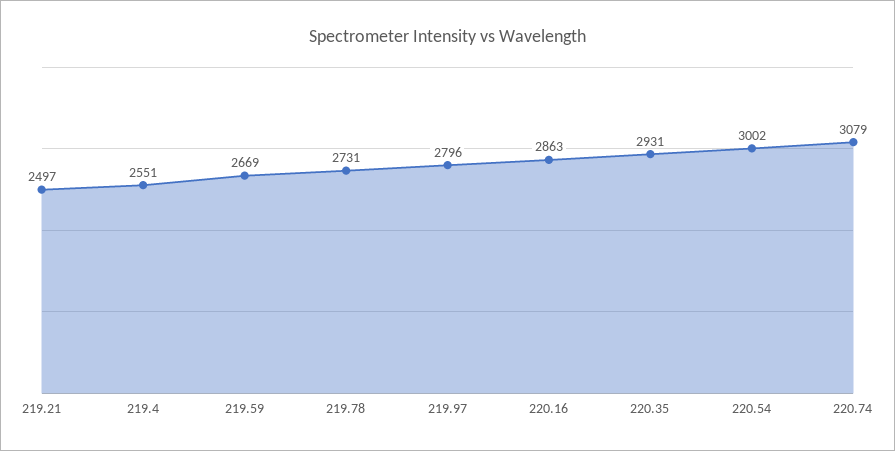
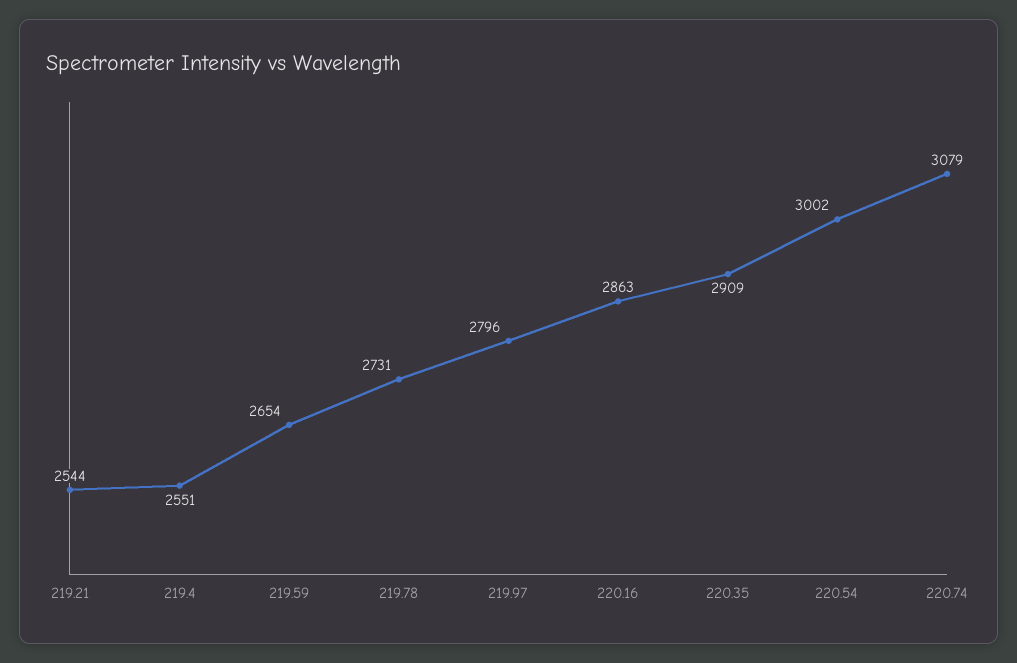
  {
-   "219.21": 2497,
+   "219.21": 2544,
    "219.4": 2551,
-   "219.59": 2669,
+   "219.59": 2654,
    "219.78": 2731,
    "219.97": 2796,
    "220.16": 2863,
-   "220.35": 2931,
+   "220.35": 2909,
    "220.54": 3002,
    "220.74": 3079
  }

